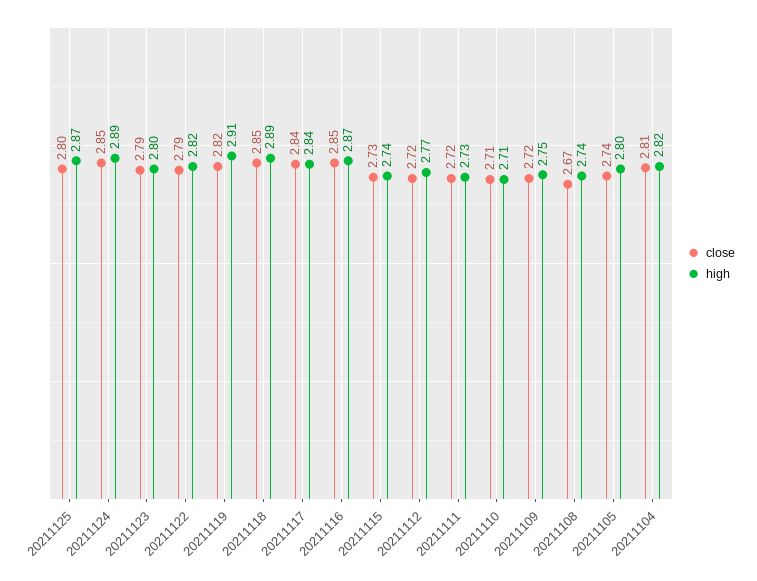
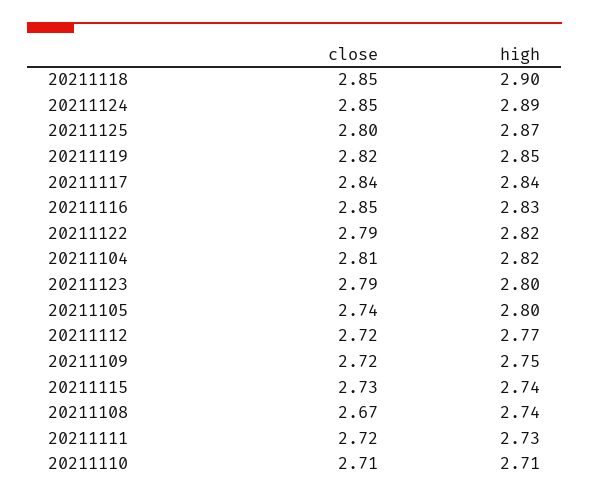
  {
    "close": {
      "20211125": 2.8,
      "20211124": 2.85,
      "20211123": 2.79,
      "20211122": 2.79,
      "20211119": 2.82,
      "20211118": 2.85,
      "20211117": 2.84,
      "20211116": 2.85,
      "20211115": 2.73,
      "20211112": 2.72,
      "20211111": 2.72,
      "20211110": 2.71,
      "20211109": 2.72,
      "20211108": 2.67,
      "20211105": 2.74,
      "20211104": 2.81
    },
    "high": {
      "20211125": 2.87,
      "20211124": 2.89,
      "20211123": 2.8,
      "20211122": 2.82,
-     "20211119": 2.91,
+     "20211119": 2.85,
-     "20211118": 2.89,
+     "20211118": 2.9,
      "20211117": 2.84,
-     "20211116": 2.87,
+     "20211116": 2.83,
      "20211115": 2.74,
      "20211112": 2.77,
      "20211111": 2.73,
      "20211110": 2.71,
      "20211109": 2.75,
      "20211108": 2.74,
      "20211105": 2.8,
      "20211104": 2.82
    }
  }

